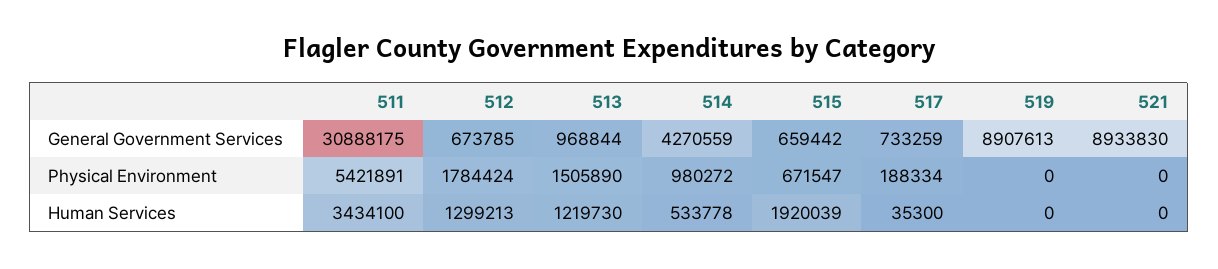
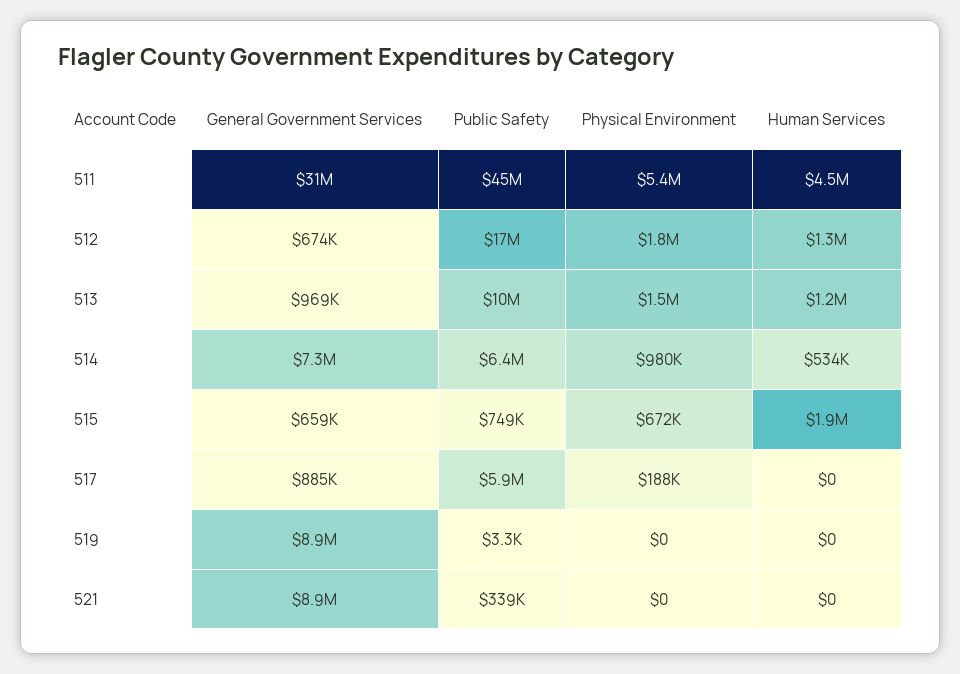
  {
    "511": {
      "General Government Services": 30888175,
      "Physical Environment": 5421891,
-     "Human Services": 3434100
+     "Human Services": 4500000,
+     "Public Safety": 45000000
    },
    "512": {
      "General Government Services": 673785,
      "Physical Environment": 1784424,
-     "Human Services": 1299213
+     "Human Services": 1299213,
+     "Public Safety": 17000000
    },
    "513": {
      "General Government Services": 968844,
      "Physical Environment": 1505890,
-     "Human Services": 1219730
+     "Human Services": 1219730,
+     "Public Safety": 10000000
    },
    "514": {
-     "General Government Services": 4270559,
+     "General Government Services": 7300000,
      "Physical Environment": 980272,
-     "Human Services": 533778
+     "Human Services": 533778,
+     "Public Safety": 6400000
    },
    "515": {
      "General Government Services": 659442,
      "Physical Environment": 671547,
-     "Human Services": 1920039
+     "Human Services": 1920039,
+     "Public Safety": 749000
    },
    "517": {
-     "General Government Services": 733259,
+     "General Government Services": 885000,
      "Physical Environment": 188334,
-     "Human Services": 35300
+     "Human Services": 0,
+     "Public Safety": 5900000
    },
    "519": {
      "General Government Services": 8907613,
      "Physical Environment": 0,
-     "Human Services": 0
+     "Human Services": 0,
+     "Public Safety": 3300
    },
    "521": {
      "General Government Services": 8933830,
      "Physical Environment": 0,
-     "Human Services": 0
+     "Human Services": 0,
+     "Public Safety": 339000
    }
  }

